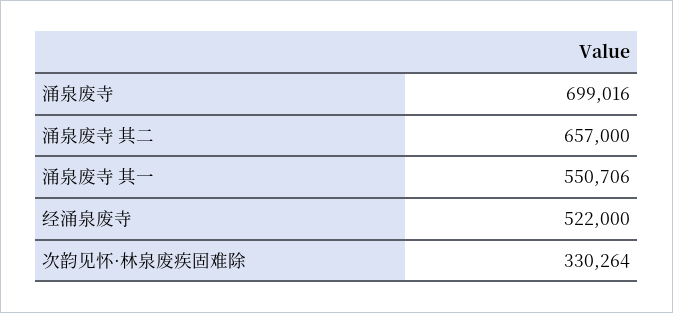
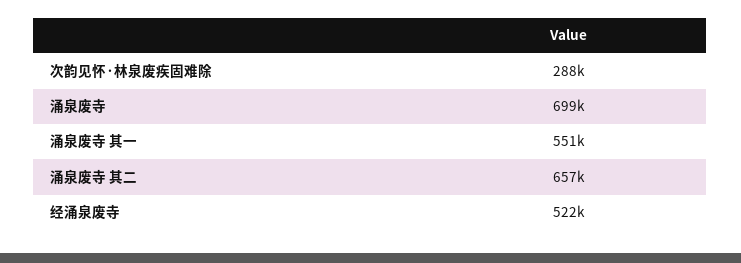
  {
    "涌泉废寺": 699016,
    "涌泉废寺 其二": 657000,
    "涌泉废寺 其一": 550706,
    "经涌泉废寺": 522000,
-   "次韵见怀·林泉废疾固难除": 330264
+   "次韵见怀·林泉废疾固难除": 288000
  }

